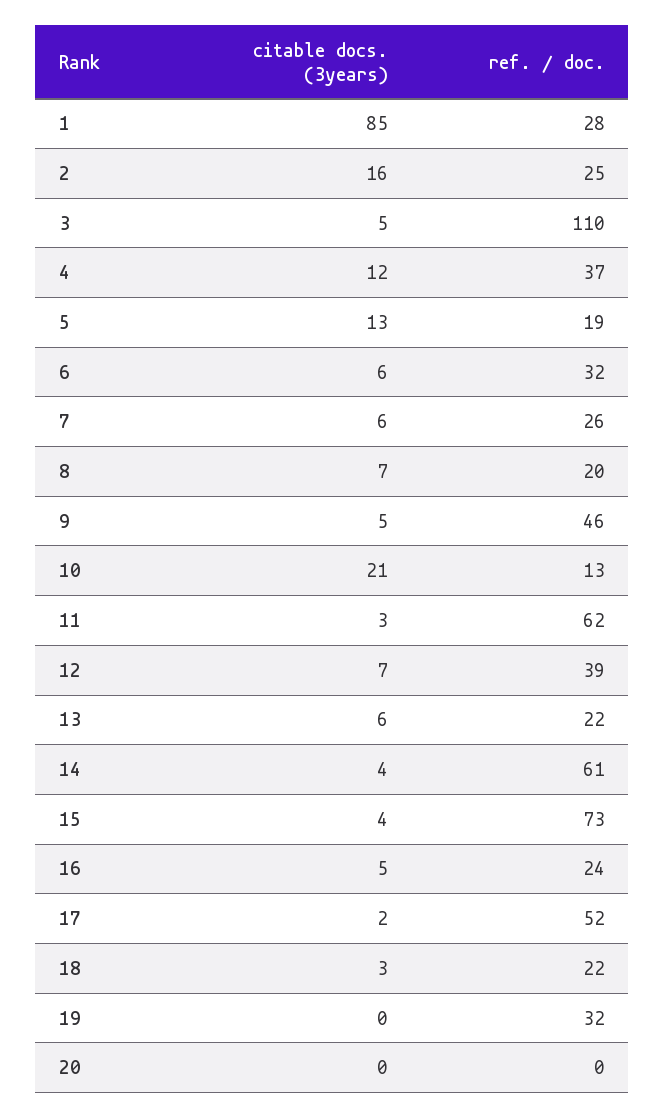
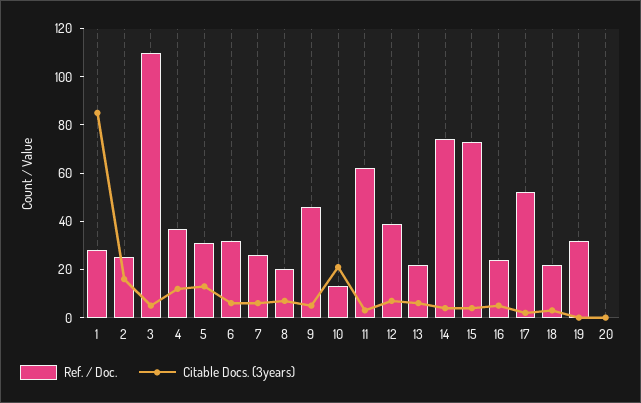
  {
    "citable docs. (3years)": {
      "1": 85,
      "2": 16,
      "3": 5,
      "4": 12,
      "5": 13,
      "6": 6,
      "7": 6,
      "8": 7,
      "9": 5,
      "10": 21,
      "11": 3,
      "12": 7,
      "13": 6,
      "14": 4,
      "15": 4,
      "16": 5,
      "17": 2,
      "18": 3,
      "19": 0,
      "20": 0
    },
    "ref. / doc.": {
      "1": 28,
      "2": 25,
      "3": 110,
      "4": 37,
-     "5": 19,
+     "5": 30,
      "6": 32,
      "7": 26,
      "8": 20,
      "9": 46,
      "10": 13,
      "11": 62,
      "12": 39,
      "13": 22,
-     "14": 61,
+     "14": 75,
      "15": 73,
      "16": 24,
      "17": 52,
      "18": 22,
      "19": 32,
      "20": 0
    }
  }

